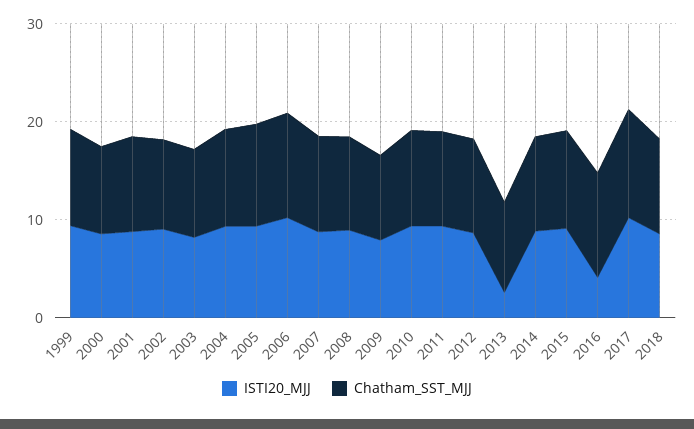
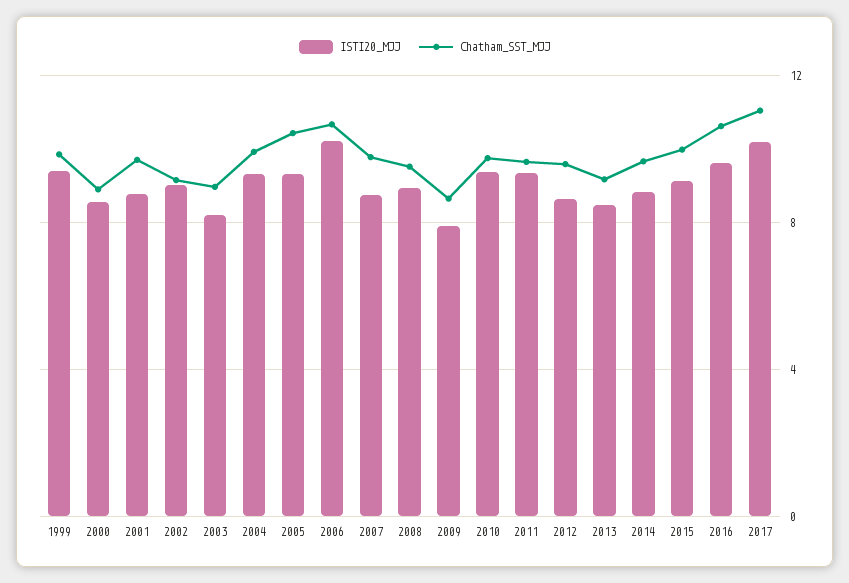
  {
    "ISTI20_MJJ": {
      "1999": 9.5,
      "2000": 8.5,
      "2001": 9,
      "2002": 9,
      "2003": 8,
      "2004": 9.5,
      "2005": 9.5,
      "2006": 10,
      "2007": 9,
      "2008": 9,
      "2009": 8,
      "2010": 9.5,
      "2011": 9.5,
      "2012": 8.5,
-     "2013": 2,
+     "2013": 8.5,
      "2014": 9,
      "2015": 9,
-     "2016": 4,
+     "2016": 9.5,
-     "2017": 10,
+     "2017": 10
-     "2018": 8
    },
    "Chatham_SST_MJJ": {
      "1999": 10,
      "2000": 9,
      "2001": 9.5,
      "2002": 9,
      "2003": 9,
      "2004": 10,
      "2005": 10.5,
      "2006": 10.5,
      "2007": 10,
      "2008": 9.5,
      "2009": 8.5,
      "2010": 10,
      "2011": 9.5,
      "2012": 9.5,
      "2013": 9,
      "2014": 9.5,
      "2015": 10,
      "2016": 10.5,
-     "2017": 11,
+     "2017": 11
-     "2018": 10
    }
  }

